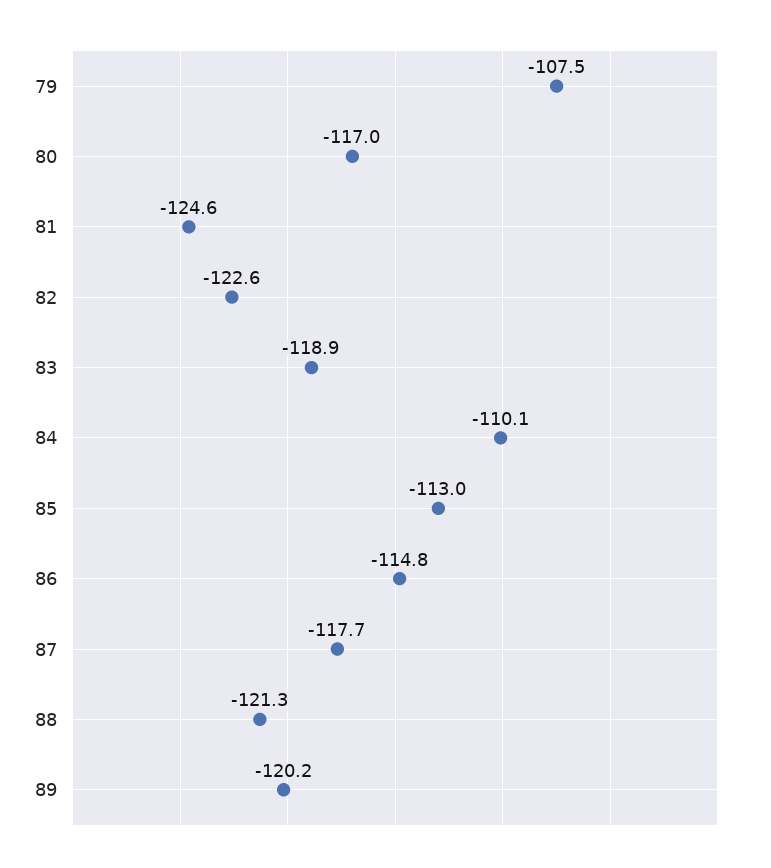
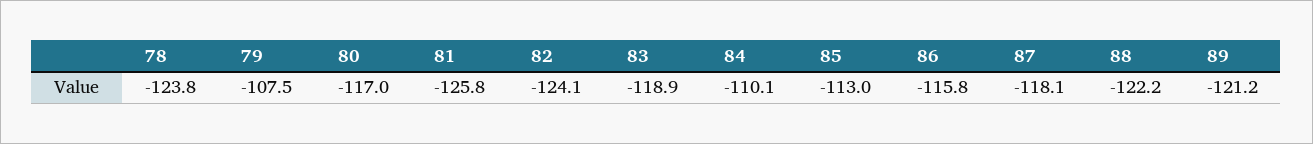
  {
    "79": -107.5,
    "80": -117,
-   "81": -124.6,
+   "81": -125.8,
-   "82": -122.6,
+   "82": -124.1,
    "83": -118.9,
    "84": -110.1,
    "85": -113,
-   "86": -114.8,
+   "86": -115.8,
-   "87": -117.7,
+   "87": -118.1,
-   "88": -121.3,
+   "88": -122.2,
-   "89": -120.2
+   "89": -121.2,
+   "78": -123.8
  }

